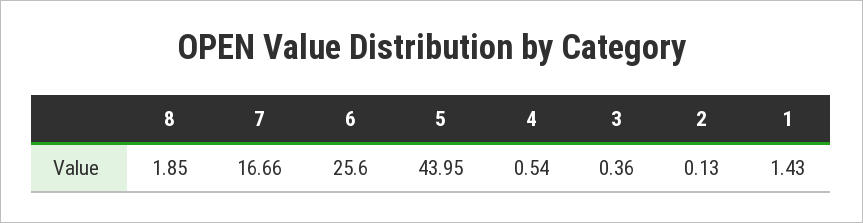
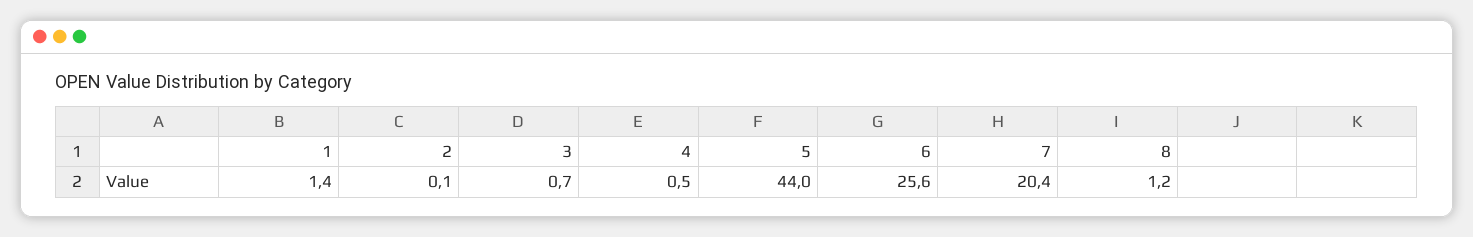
  {
-   "8": 1.85,
+   "8": 1.2,
-   "7": 16.66,
+   "7": 20.4,
    "6": 25.6,
    "5": 43.95,
    "4": 0.54,
-   "3": 0.36,
+   "3": 0.7,
    "2": 0.13,
    "1": 1.43
  }

